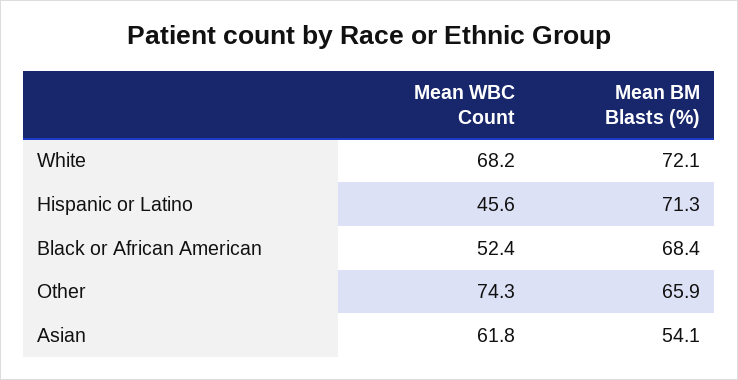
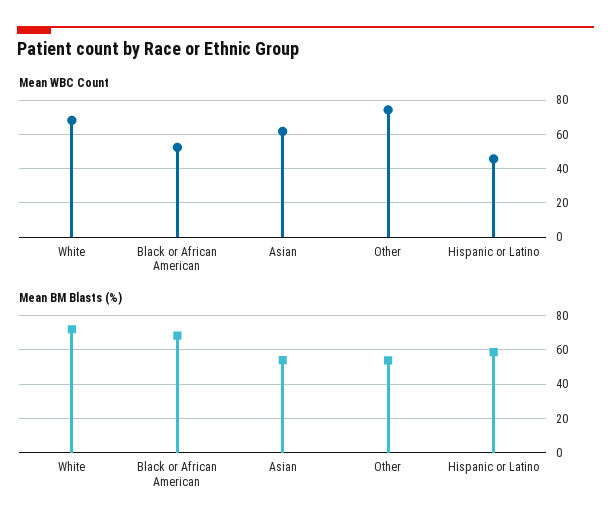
  {
    "Mean WBC Count": {
      "White": 68.2,
      "Hispanic or Latino": 45.6,
      "Black or African American": 52.4,
      "Other": 74.3,
      "Asian": 61.8
    },
    "Mean BM Blasts (%)": {
      "White": 72.1,
-     "Hispanic or Latino": 71.3,
+     "Hispanic or Latino": 60,
      "Black or African American": 68.4,
-     "Other": 65.9,
+     "Other": 55,
      "Asian": 54.1
    }
  }

